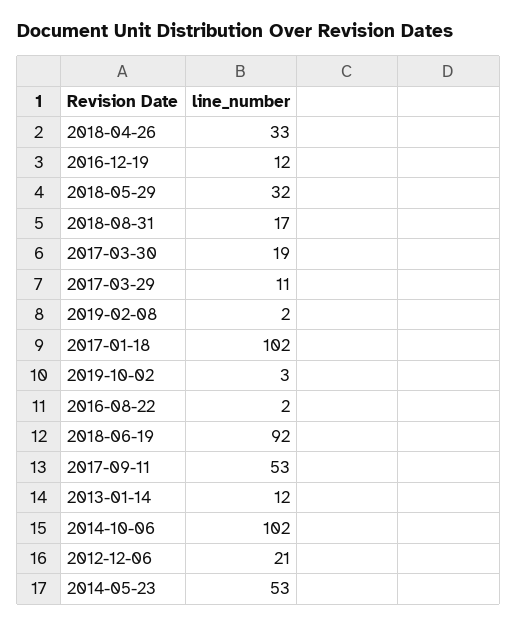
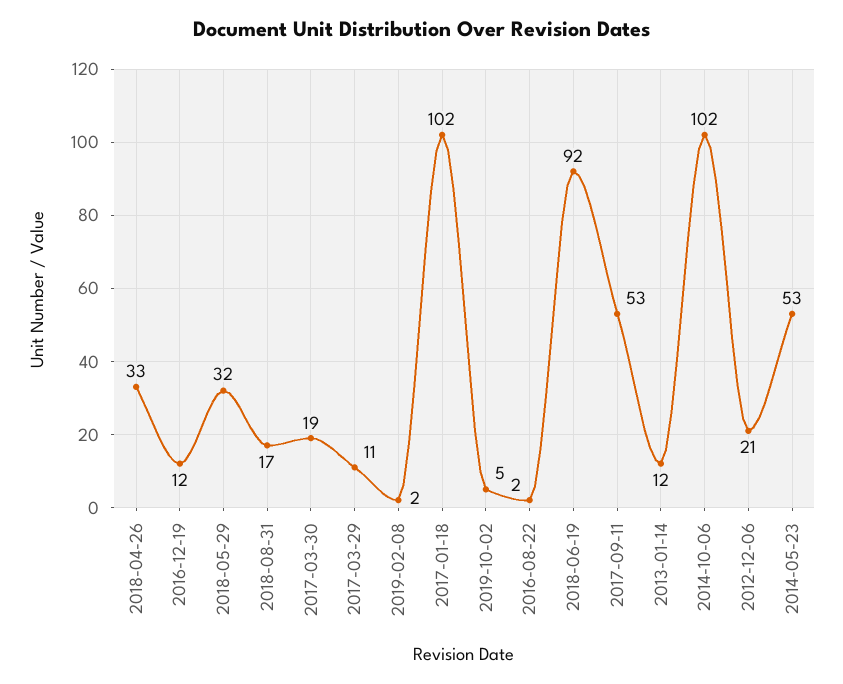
  {
    "2018-04-26": 33,
    "2016-12-19": 12,
    "2018-05-29": 32,
    "2018-08-31": 17,
    "2017-03-30": 19,
    "2017-03-29": 11,
    "2019-02-08": 2,
    "2017-01-18": 102,
-   "2019-10-02": 3,
+   "2019-10-02": 5,
    "2016-08-22": 2,
    "2018-06-19": 92,
    "2017-09-11": 53,
    "2013-01-14": 12,
    "2014-10-06": 102,
    "2012-12-06": 21,
    "2014-05-23": 53
  }

